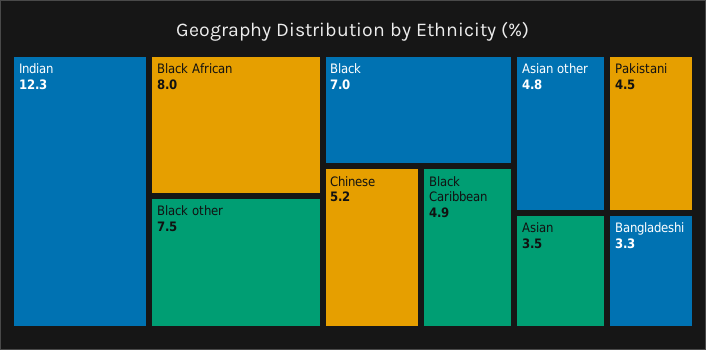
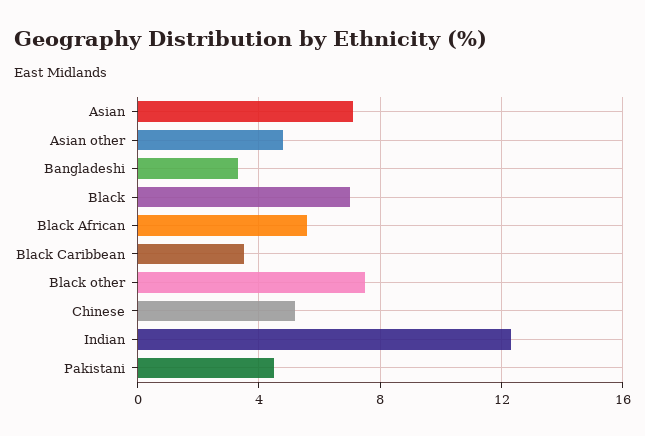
  {
    "Indian": 12.3,
-   "Black African": 8,
+   "Black African": 5.5,
    "Black other": 7.5,
    "Black": 7,
    "Chinese": 5.2,
-   "Black Caribbean": 4.9,
+   "Black Caribbean": 3.5,
    "Asian other": 4.8,
    "Pakistani": 4.5,
-   "Asian": 3.5,
+   "Asian": 7,
    "Bangladeshi": 3.3
  }

